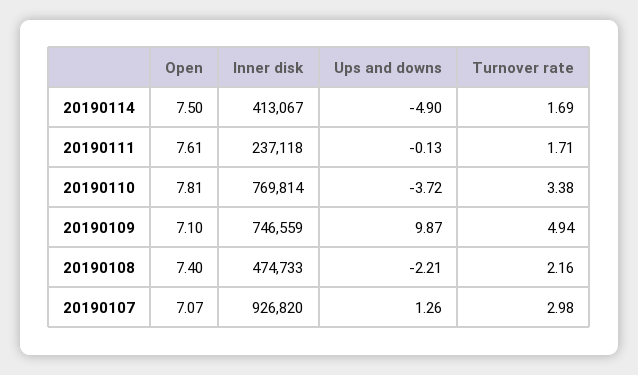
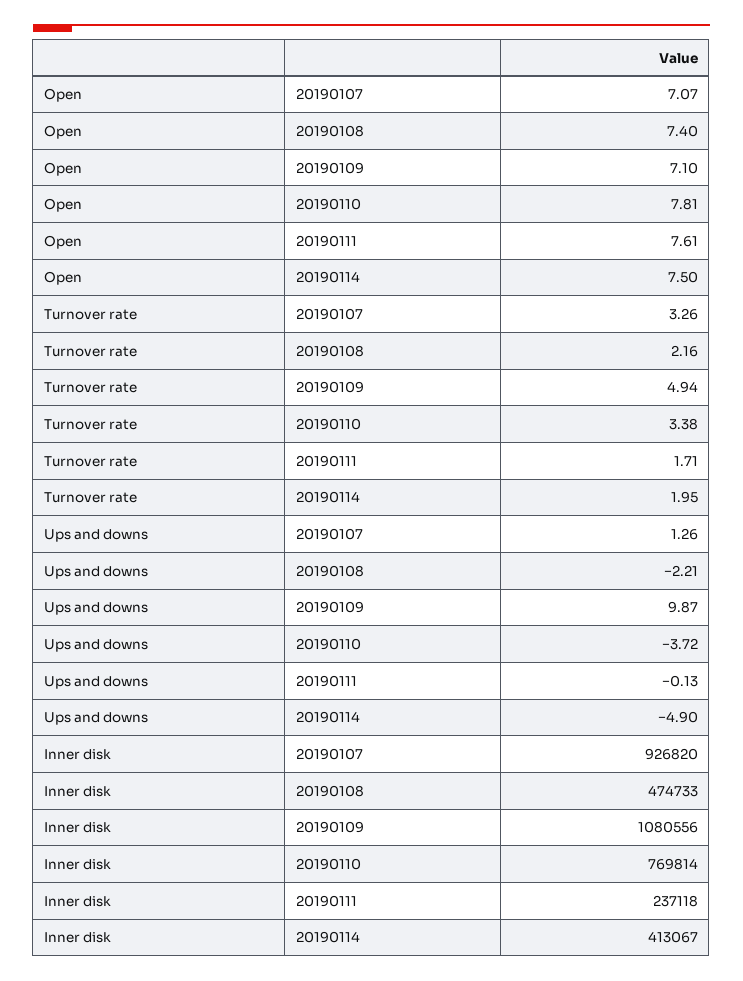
  {
    "Open": {
      "20190114": 7.5,
      "20190111": 7.61,
      "20190110": 7.81,
      "20190109": 7.1,
      "20190108": 7.4,
      "20190107": 7.07
    },
    "Inner disk": {
      "20190114": 413067,
      "20190111": 237118,
      "20190110": 769814,
-     "20190109": 746559,
+     "20190109": 1080556,
      "20190108": 474733,
      "20190107": 926820
    },
    "Ups and downs": {
      "20190114": -4.9,
      "20190111": -0.13,
      "20190110": -3.72,
      "20190109": 9.87,
      "20190108": -2.21,
      "20190107": 1.26
    },
    "Turnover rate": {
-     "20190114": 1.69,
+     "20190114": 1.95,
      "20190111": 1.71,
      "20190110": 3.38,
      "20190109": 4.94,
      "20190108": 2.16,
-     "20190107": 2.98
+     "20190107": 3.26
    }
  }

